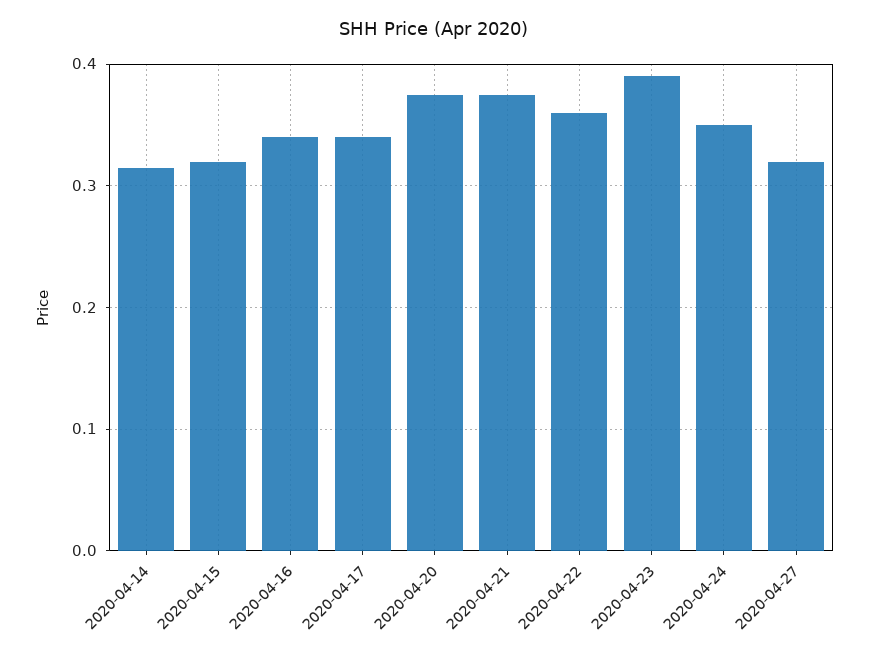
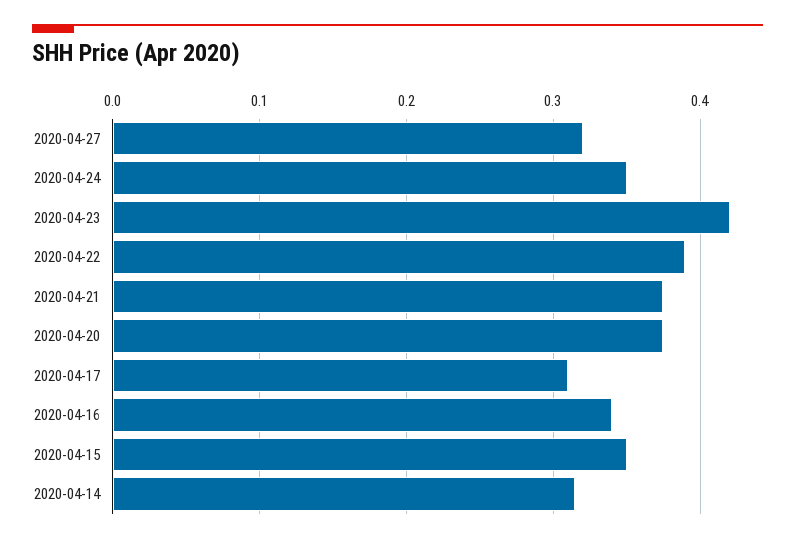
  {
    "2020-04-14": 0.32,
-   "2020-04-15": 0.32,
+   "2020-04-15": 0.35,
    "2020-04-16": 0.34,
-   "2020-04-17": 0.34,
+   "2020-04-17": 0.31,
    "2020-04-20": 0.38,
    "2020-04-21": 0.38,
-   "2020-04-22": 0.36,
+   "2020-04-22": 0.39,
-   "2020-04-23": 0.39,
+   "2020-04-23": 0.42,
    "2020-04-24": 0.35,
    "2020-04-27": 0.32
  }

